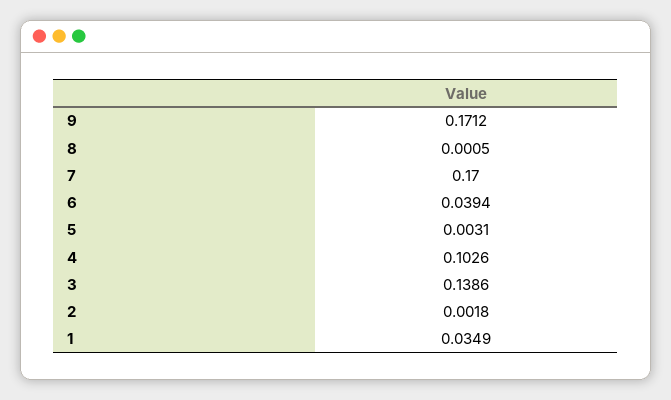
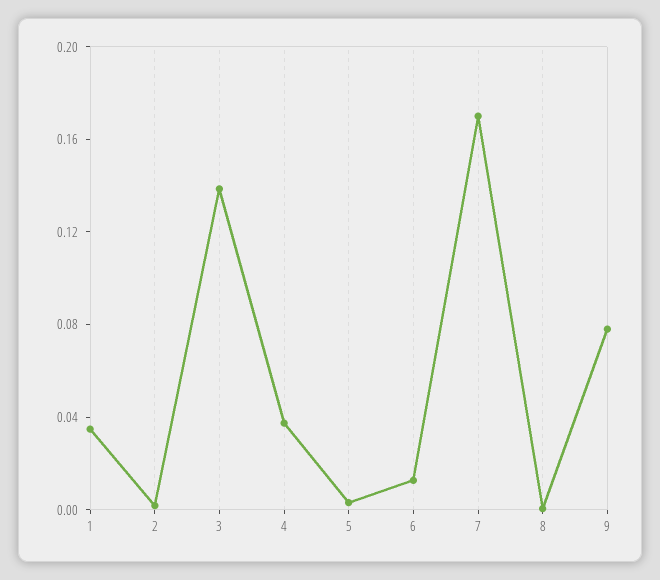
  {
-   "9": 0.1712,
+   "9": 0.08,
    "8": 0.0005,
    "7": 0.17,
-   "6": 0.0394,
+   "6": 0.01,
    "5": 0.0031,
-   "4": 0.1026,
+   "4": 0.04,
    "3": 0.1386,
    "2": 0.0018,
    "1": 0.0349
  }

